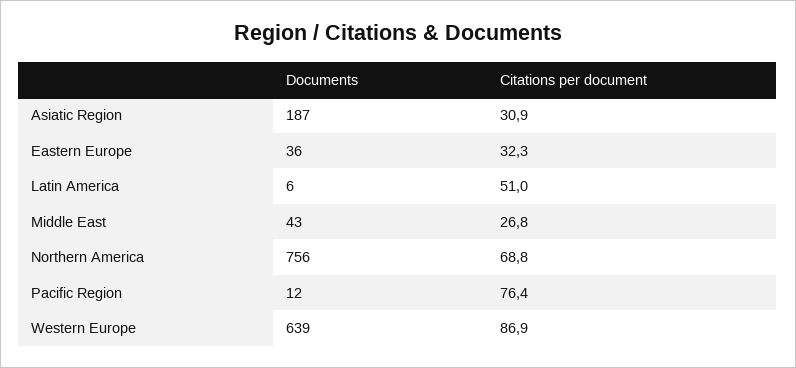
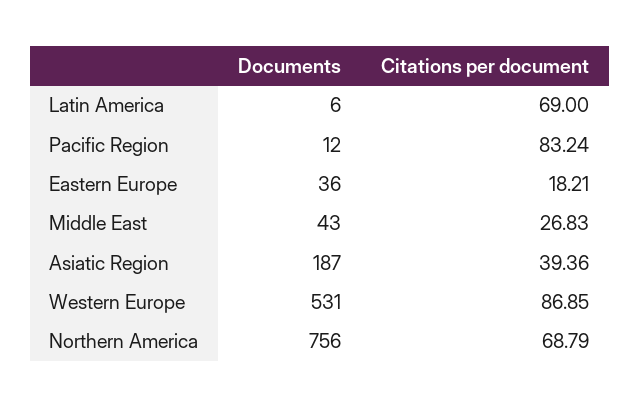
  {
    "Documents": {
      "Asiatic Region": 187,
      "Eastern Europe": 36,
      "Latin America": 6,
      "Middle East": 43,
      "Northern America": 756,
      "Pacific Region": 12,
-     "Western Europe": 639
+     "Western Europe": 531
    },
    "Citations per document": {
-     "Asiatic Region": 30.9,
+     "Asiatic Region": 39.36,
-     "Eastern Europe": 32.3,
+     "Eastern Europe": 18.21,
-     "Latin America": 51,
+     "Latin America": 69,
      "Middle East": 26.83,
      "Northern America": 68.79,
-     "Pacific Region": 76.4,
+     "Pacific Region": 83.24,
      "Western Europe": 86.85
    }
  }

